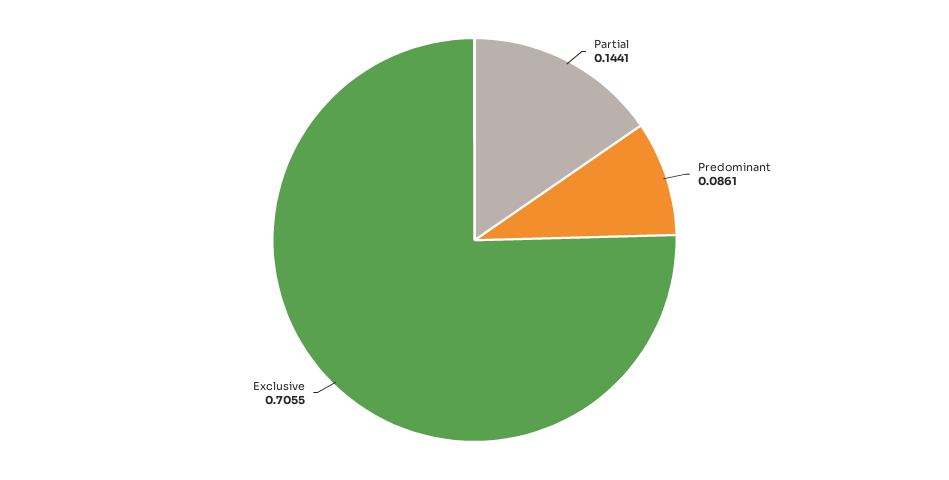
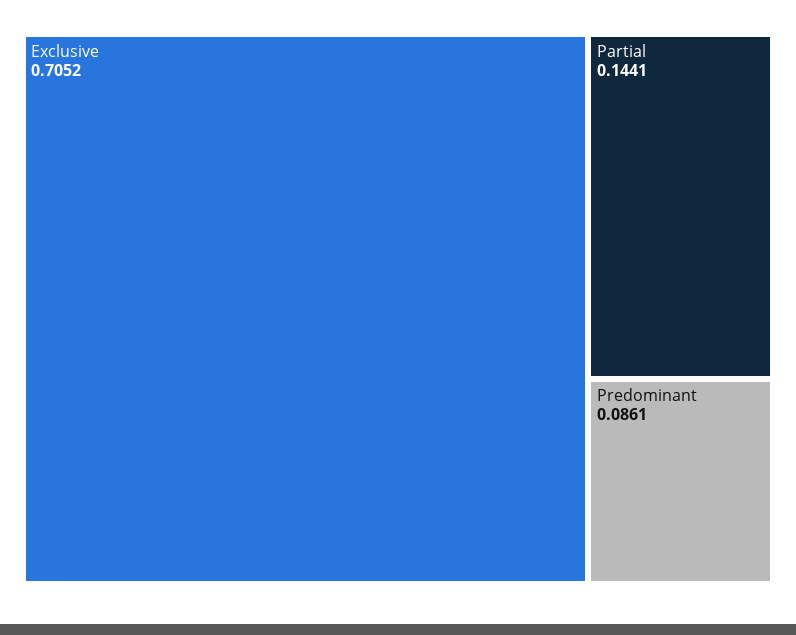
  {
    "Partial": 0.1441,
    "Predominant": 0.0861,
-   "Exclusive": 0.7055
+   "Exclusive": 0.7052
  }

